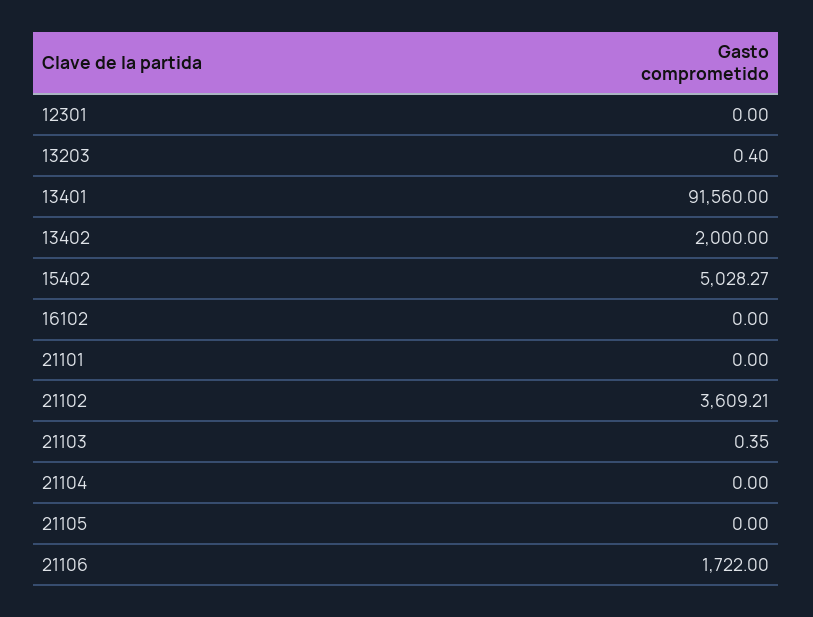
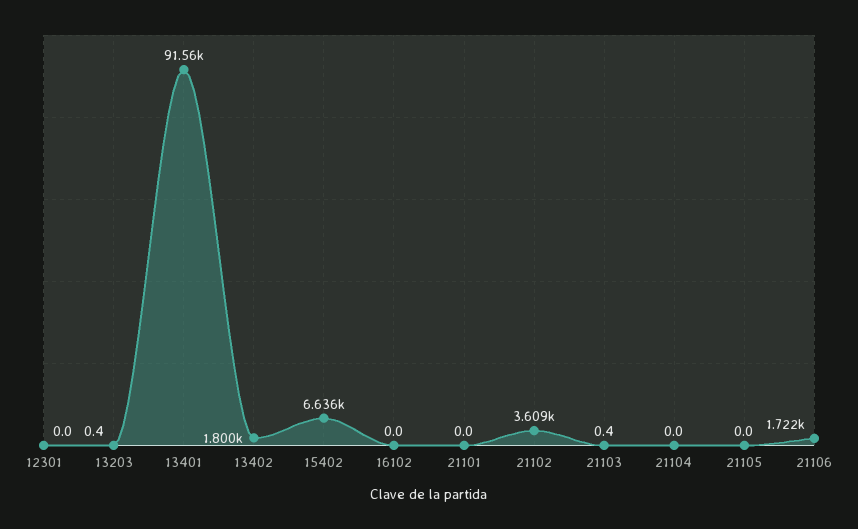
  {
    "12301": 0,
    "13203": 0.4,
    "13401": 91560,
-   "13402": 2000,
+   "13402": 1800,
-   "15402": 5028.27,
+   "15402": 6636,
    "16102": 0,
    "21101": 0,
    "21102": 3609.21,
    "21103": 0.35,
    "21104": 0,
    "21105": 0,
    "21106": 1722
  }

